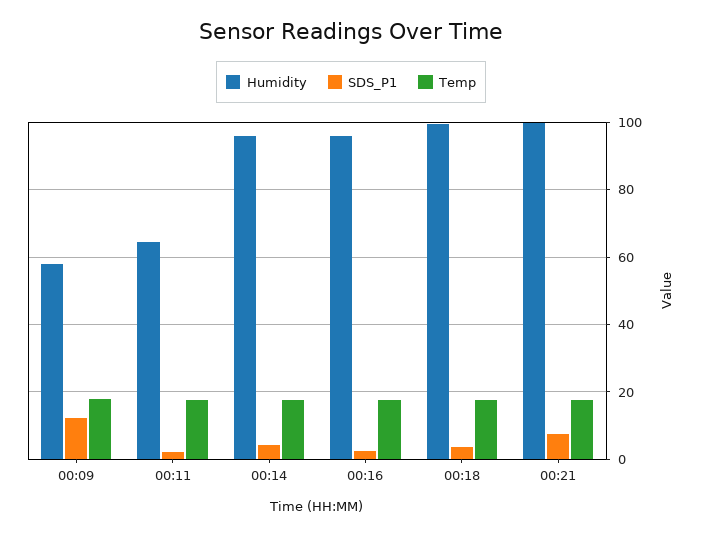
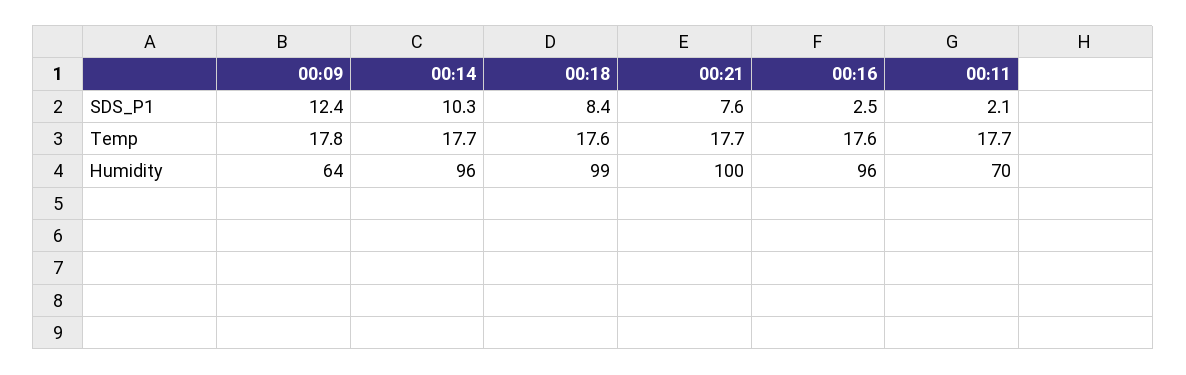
  {
    "Humidity": {
-     "00:09": 58,
+     "00:09": 64,
-     "00:11": 64,
+     "00:11": 70,
      "00:14": 96,
      "00:16": 96,
      "00:18": 99,
      "00:21": 100
    },
    "SDS_P1": {
      "00:09": 12.4,
      "00:11": 2.1,
-     "00:14": 4,
+     "00:14": 10.3,
      "00:16": 2.5,
-     "00:18": 4,
+     "00:18": 8.4,
      "00:21": 7.6
    },
    "Temp": {
      "00:09": 17.8,
      "00:11": 17.7,
      "00:14": 17.7,
      "00:16": 17.6,
      "00:18": 17.6,
      "00:21": 17.7
    }
  }

